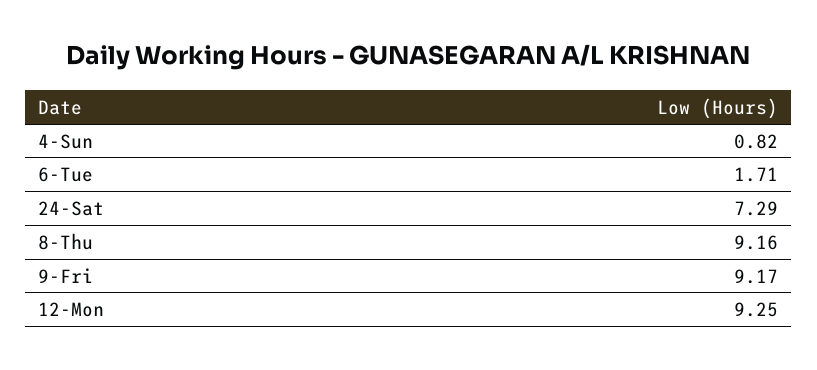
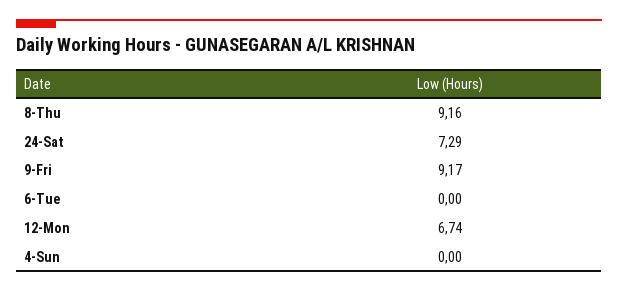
  {
-   "4-Sun": 0.82,
+   "4-Sun": 0,
-   "6-Tue": 1.71,
+   "6-Tue": 0,
    "24-Sat": 7.29,
    "8-Thu": 9.16,
    "9-Fri": 9.17,
-   "12-Mon": 9.25
+   "12-Mon": 6.74
  }

